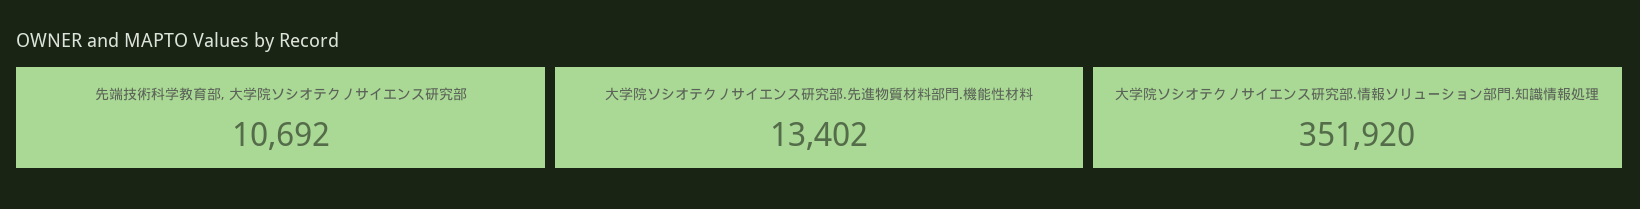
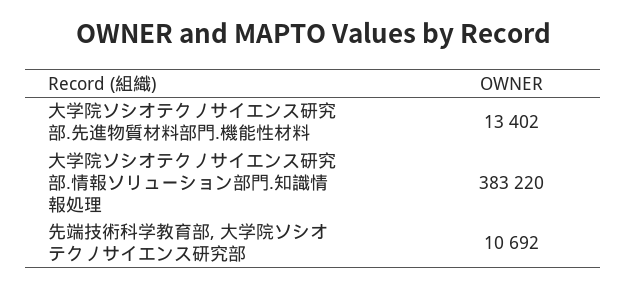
  {
    "先端技術科学教育部, 大学院ソシオテクノサイエンス研究部": 10692,
    "大学院ソシオテクノサイエンス研究部.先進物質材料部門.機能性材料": 13402,
-   "大学院ソシオテクノサイエンス研究部.情報ソリューション部門.知識情報処理": 351920
+   "大学院ソシオテクノサイエンス研究部.情報ソリューション部門.知識情報処理": 383220
  }

